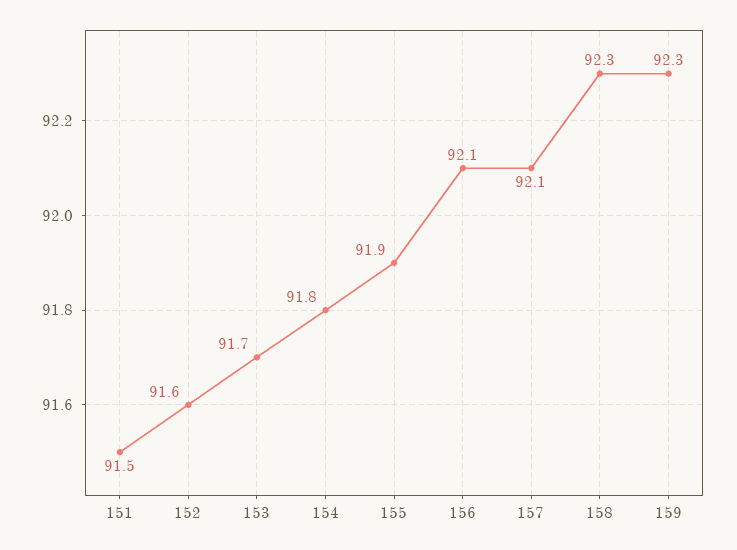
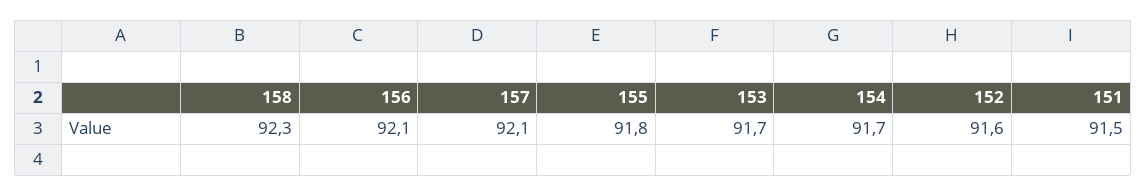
  {
    "151": 91.5,
    "152": 91.6,
    "153": 91.7,
-   "154": 91.8,
+   "154": 91.7,
-   "155": 91.9,
+   "155": 91.8,
    "156": 92.1,
    "157": 92.1,
-   "158": 92.3,
+   "158": 92.3
-   "159": 92.3
  }

